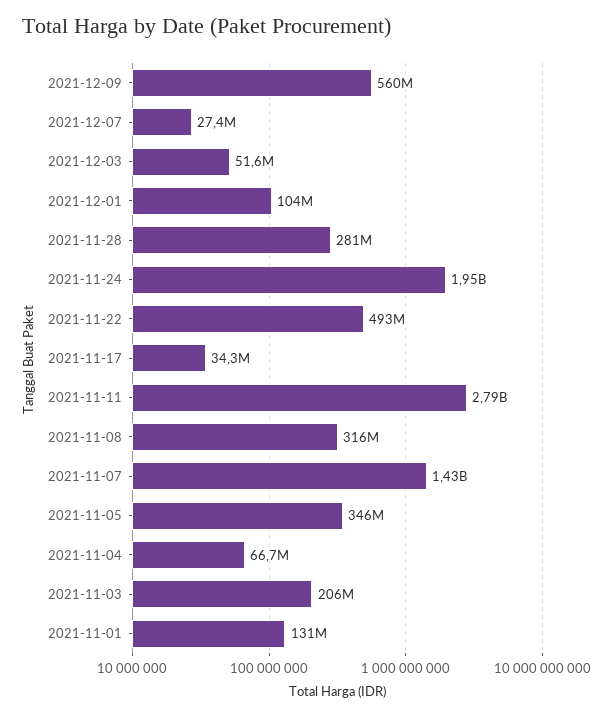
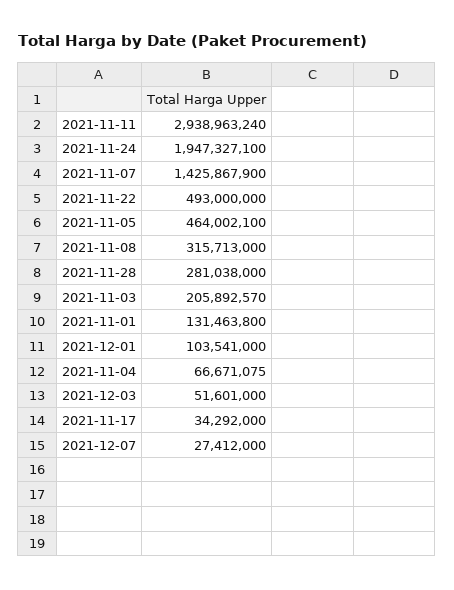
  {
-   "2021-12-09": 560000000,
    "2021-12-07": 27412000,
    "2021-12-03": 51601000,
    "2021-12-01": 103541000,
    "2021-11-28": 281038000,
    "2021-11-24": 1947327100,
    "2021-11-22": 493000000,
    "2021-11-17": 34292000,
-   "2021-11-11": 2790000000,
+   "2021-11-11": 2938963240,
    "2021-11-08": 315713000,
    "2021-11-07": 1425867900,
-   "2021-11-05": 346000000,
+   "2021-11-05": 464002100,
    "2021-11-04": 66671075,
    "2021-11-03": 205892570,
    "2021-11-01": 131463800
  }

